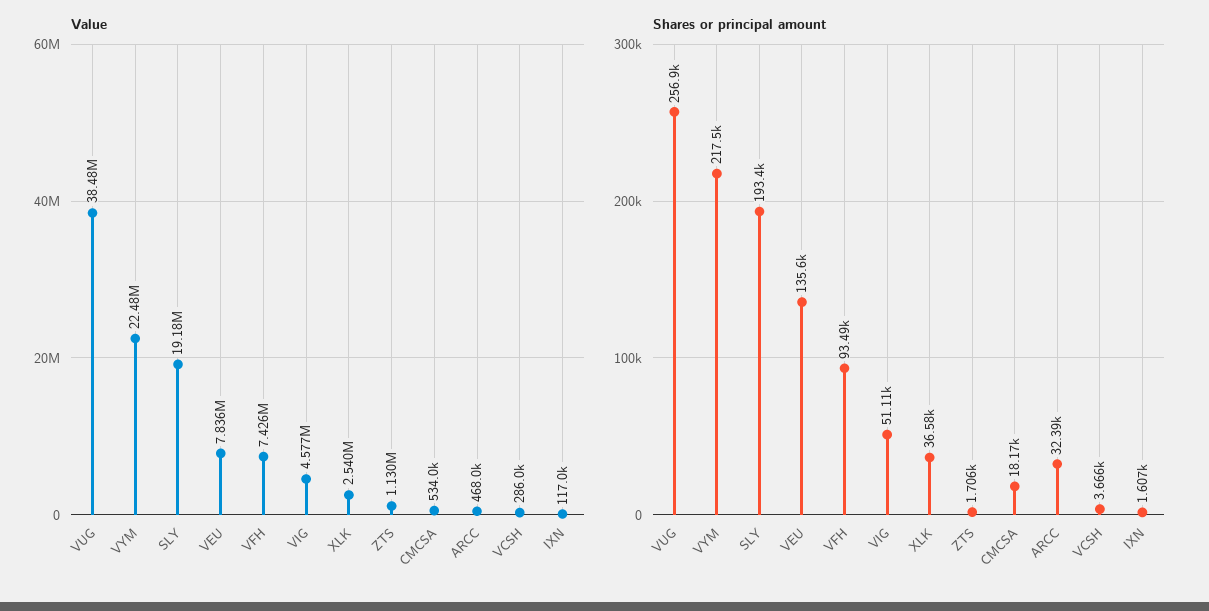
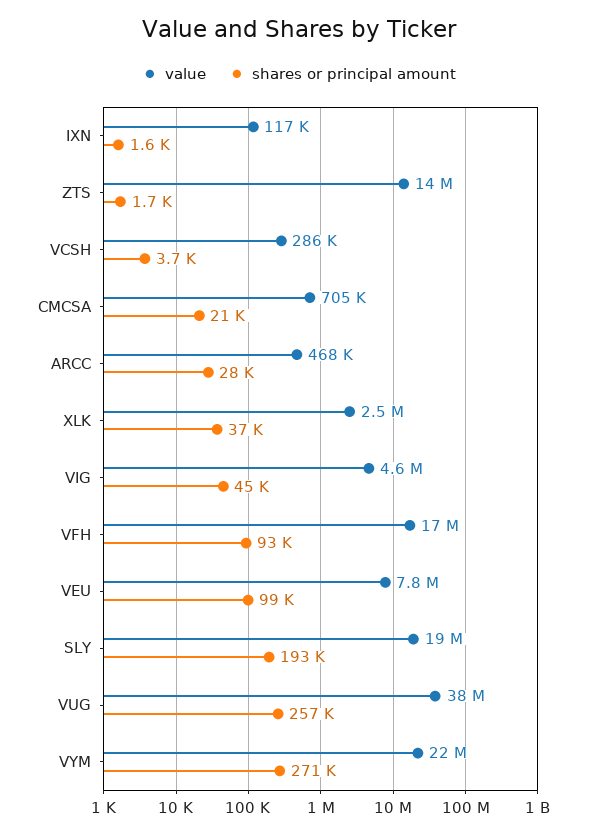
  {
    "Value": {
      "VUG": 38480000,
      "VYM": 22480000,
      "SLY": 19180000,
      "VEU": 7836000,
-     "VFH": 7426000,
+     "VFH": 17000000,
      "VIG": 4577000,
      "XLK": 2540000,
-     "ZTS": 1130000,
+     "ZTS": 14000000,
-     "CMCSA": 534000,
+     "CMCSA": 705000,
      "ARCC": 468000,
      "VCSH": 286000,
      "IXN": 117000
    },
    "Shares or principal amount": {
      "VUG": 256900,
-     "VYM": 217500,
+     "VYM": 271000,
      "SLY": 193400,
-     "VEU": 135600,
+     "VEU": 99000,
      "VFH": 93490,
-     "VIG": 51110,
+     "VIG": 45000,
      "XLK": 36580,
      "ZTS": 1706,
-     "CMCSA": 18170,
+     "CMCSA": 21000,
-     "ARCC": 32390,
+     "ARCC": 28000,
      "VCSH": 3666,
      "IXN": 1607
    }
  }

